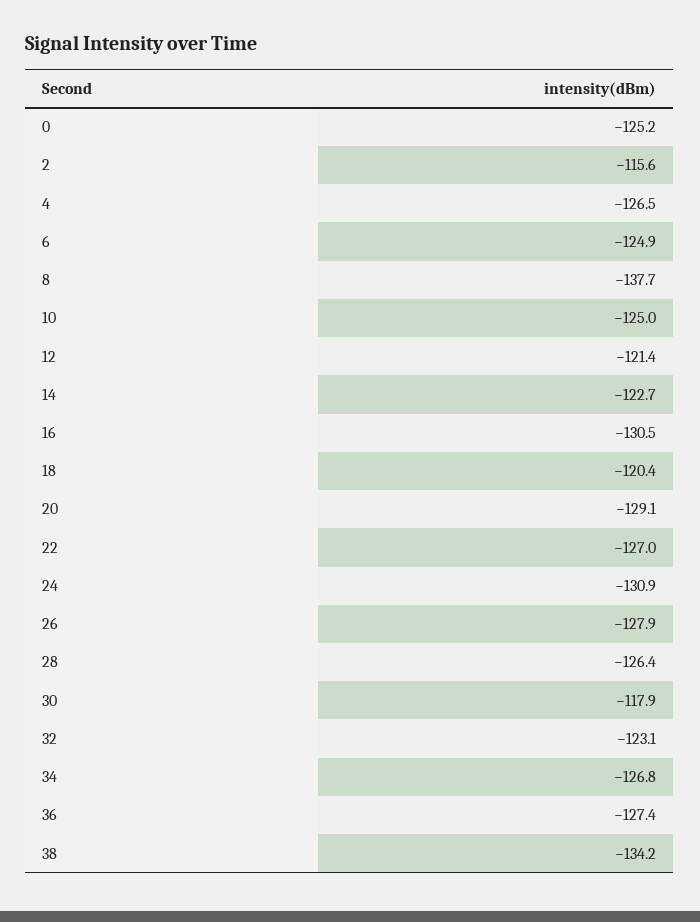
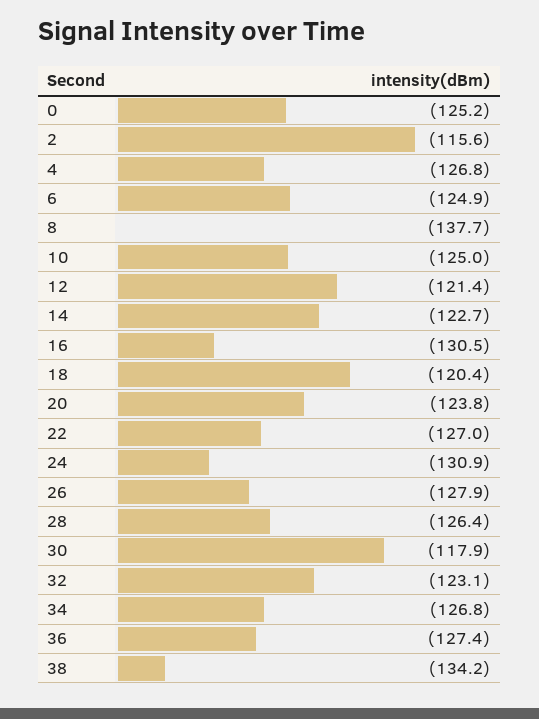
  {
    "0": -125.2,
    "2": -115.6,
-   "4": -126.5,
+   "4": -126.8,
    "6": -124.9,
    "8": -137.7,
    "10": -125,
    "12": -121.4,
    "14": -122.7,
    "16": -130.5,
    "18": -120.4,
-   "20": -129.1,
+   "20": -123.8,
    "22": -127,
    "24": -130.9,
    "26": -127.9,
    "28": -126.4,
    "30": -117.9,
    "32": -123.1,
    "34": -126.8,
    "36": -127.4,
    "38": -134.2
  }

